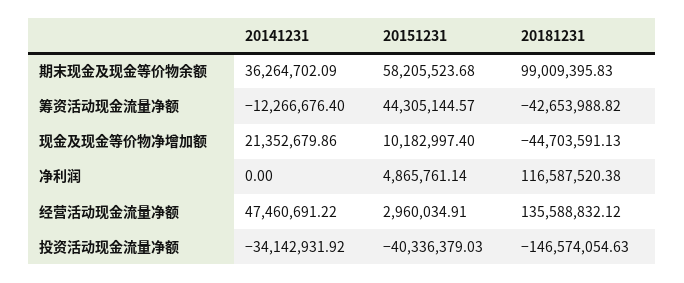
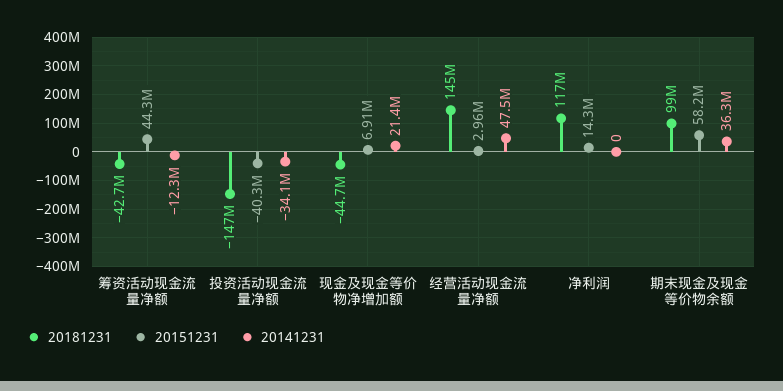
  {
    "20141231": {
      "期末现金及现金等价物余额": 36264702.09,
      "筹资活动现金流量净额": -12266676.4,
      "现金及现金等价物净增加额": 21352679.86,
      "净利润": 0,
      "经营活动现金流量净额": 47460691.22,
      "投资活动现金流量净额": -34142931.92
    },
    "20151231": {
      "期末现金及现金等价物余额": 58205523.68,
      "筹资活动现金流量净额": 44305144.57,
-     "现金及现金等价物净增加额": 10182997.4,
+     "现金及现金等价物净增加额": 6910000,
-     "净利润": 4865761.14,
+     "净利润": 14300000,
      "经营活动现金流量净额": 2960034.91,
      "投资活动现金流量净额": -40336379.03
    },
    "20181231": {
      "期末现金及现金等价物余额": 99009395.83,
      "筹资活动现金流量净额": -42653988.82,
      "现金及现金等价物净增加额": -44703591.13,
      "净利润": 116587520.38,
-     "经营活动现金流量净额": 135588832.12,
+     "经营活动现金流量净额": 145000000,
      "投资活动现金流量净额": -146574054.63
    }
  }

